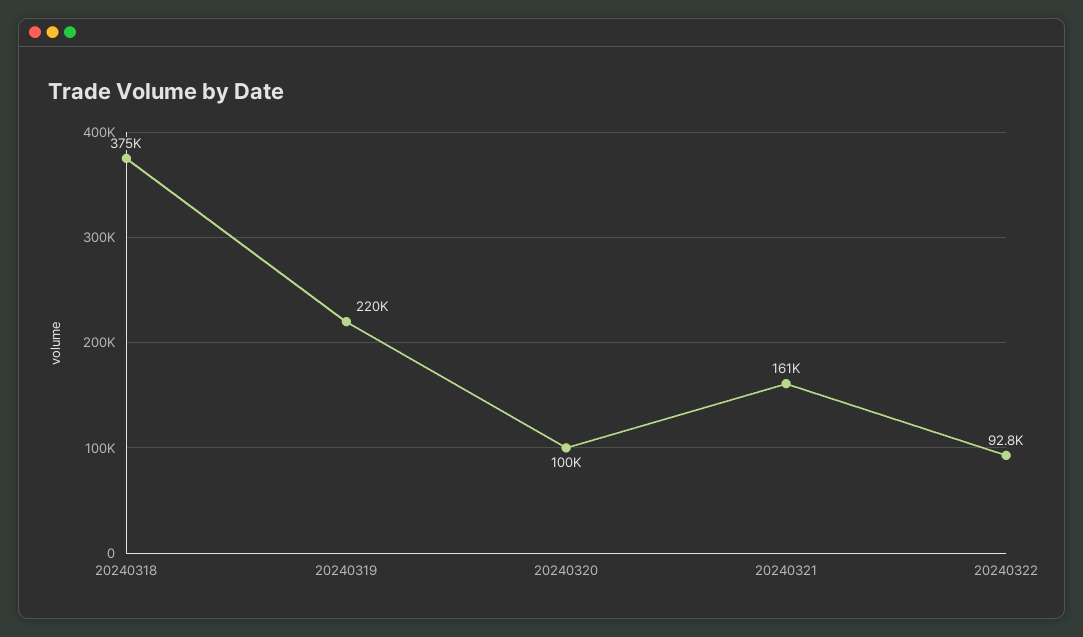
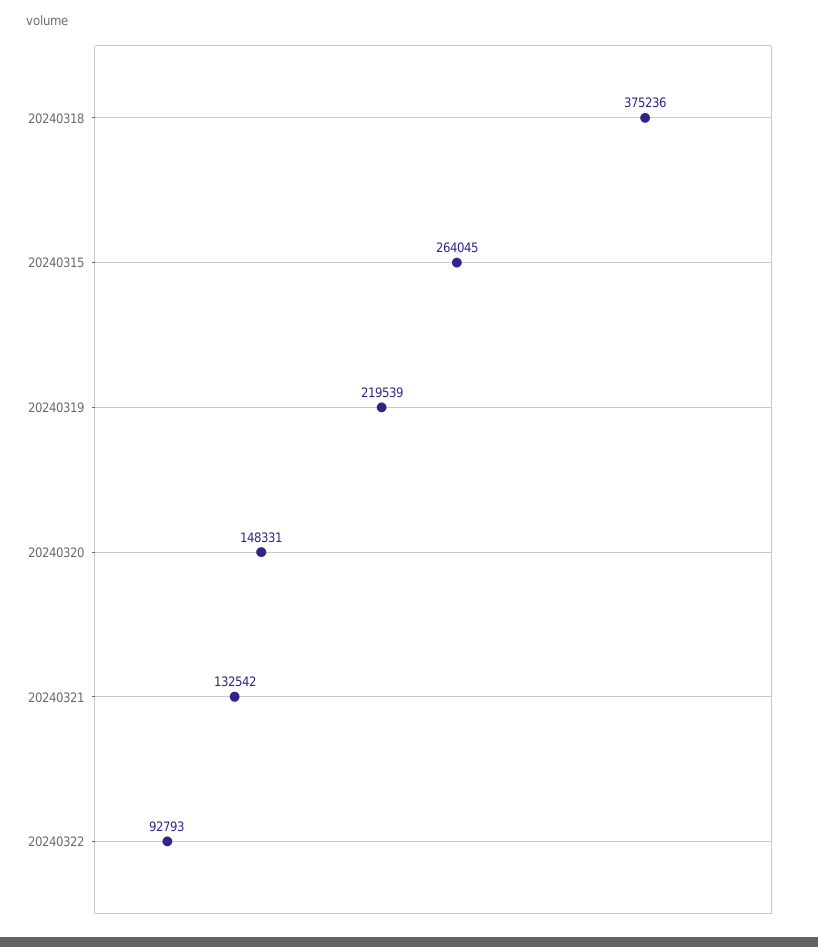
  {
    "20240318": 375236,
    "20240319": 219539,
-   "20240320": 100000,
+   "20240320": 148331,
-   "20240321": 161000,
+   "20240321": 132542,
-   "20240322": 92793
+   "20240322": 92793,
+   "20240315": 264045
  }

